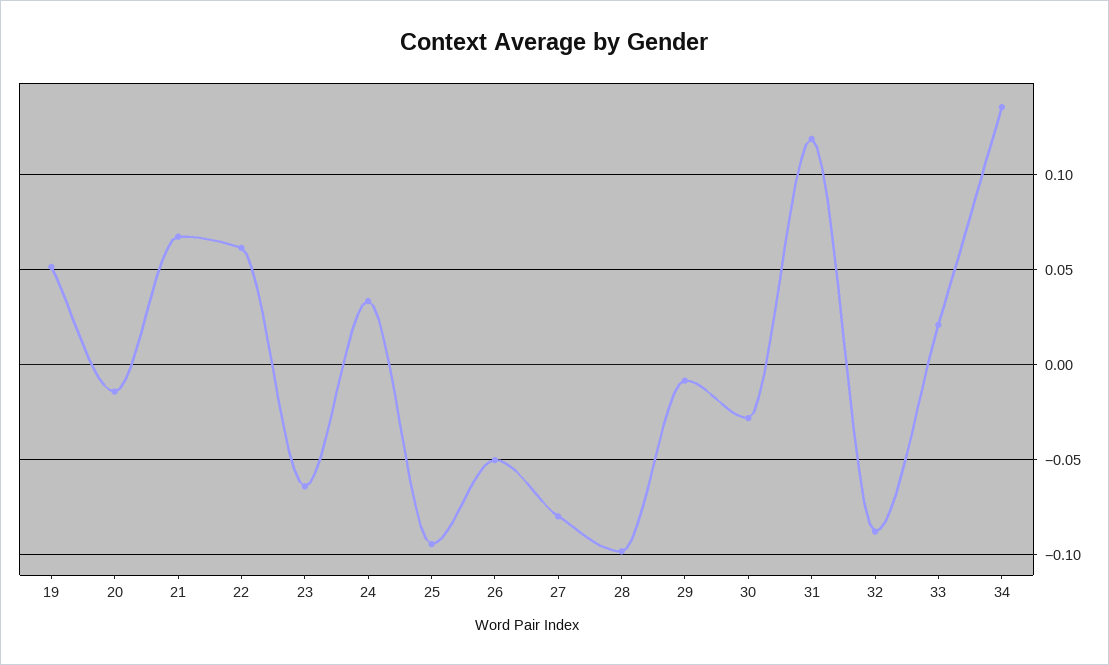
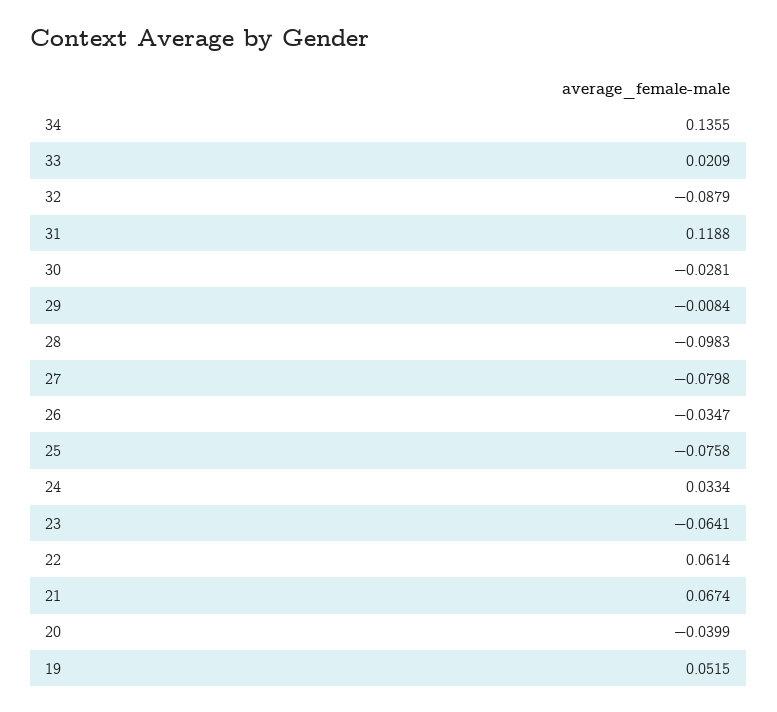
  {
    "19": 0.0515,
-   "20": -0.015,
+   "20": -0.0399,
    "21": 0.0674,
    "22": 0.0614,
    "23": -0.0641,
    "24": 0.0334,
-   "25": -0.095,
+   "25": -0.0758,
-   "26": -0.05,
+   "26": -0.0347,
    "27": -0.0798,
    "28": -0.0983,
    "29": -0.0084,
    "30": -0.0281,
    "31": 0.1188,
    "32": -0.0879,
    "33": 0.0209,
    "34": 0.1355
  }

